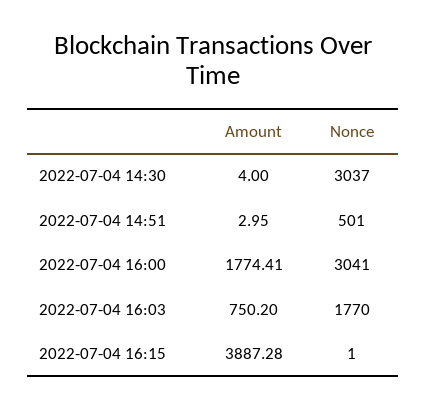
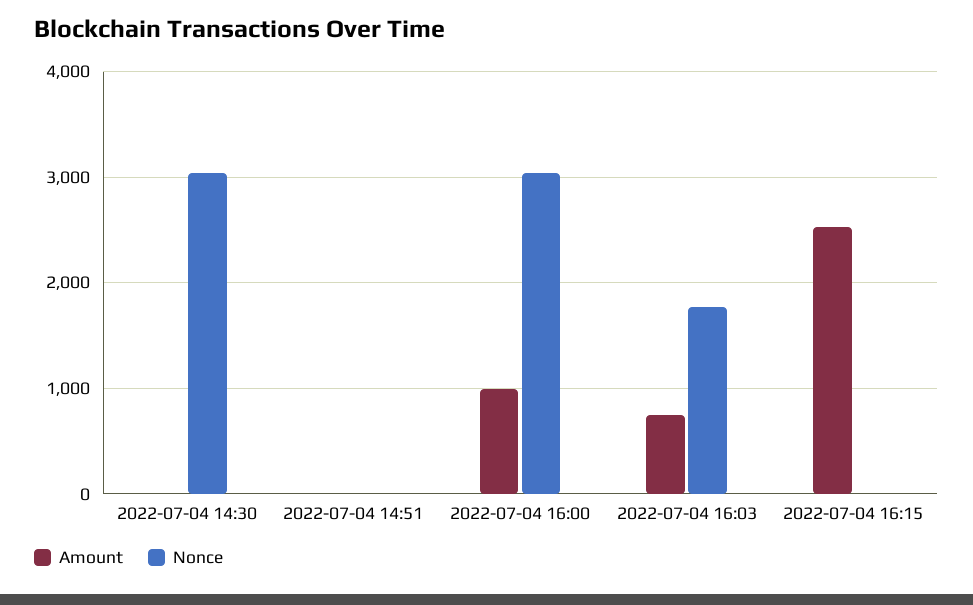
  {
    "Amount": {
      "2022-07-04 14:30": 4,
      "2022-07-04 14:51": 2.95,
-     "2022-07-04 16:00": 1774.41,
+     "2022-07-04 16:00": 1000,
      "2022-07-04 16:03": 750.2,
-     "2022-07-04 16:15": 3887.28
+     "2022-07-04 16:15": 2500
    },
    "Nonce": {
      "2022-07-04 14:30": 3037,
-     "2022-07-04 14:51": 501,
+     "2022-07-04 14:51": 0,
      "2022-07-04 16:00": 3041,
      "2022-07-04 16:03": 1770,
      "2022-07-04 16:15": 1
    }
  }

